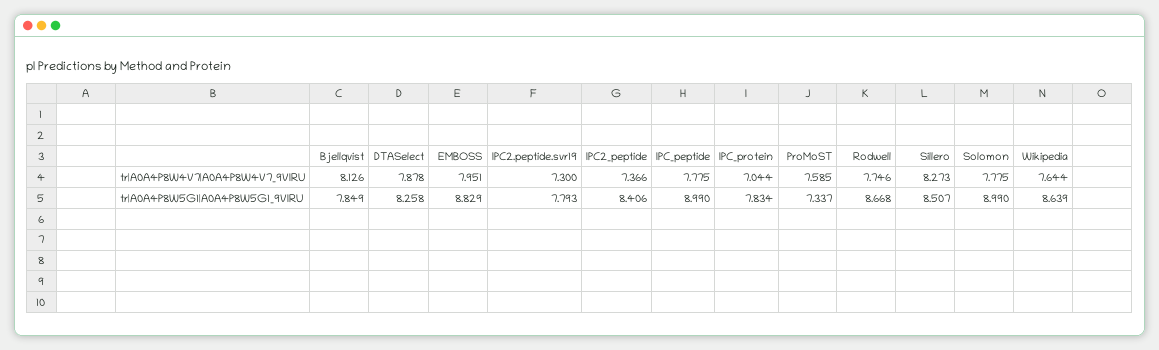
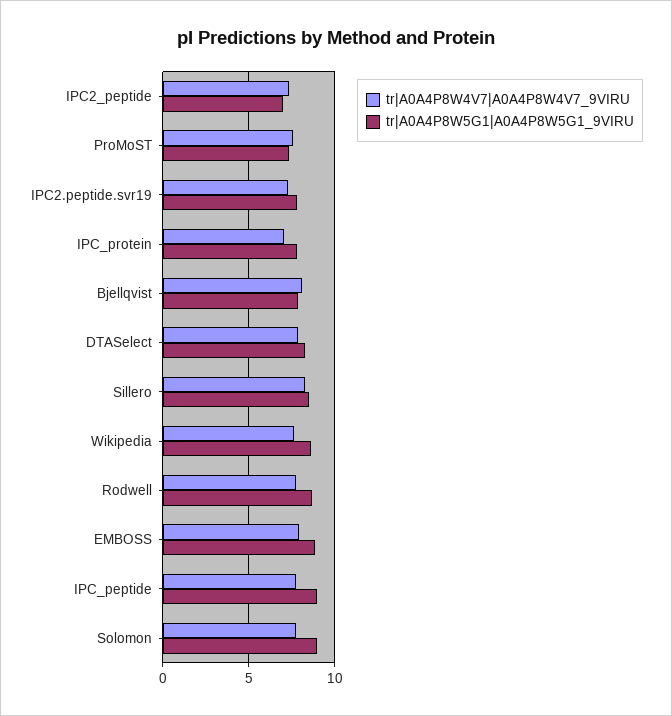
  {
    "tr|A0A4P8W4V7|A0A4P8W4V7_9VIRU": {
      "Bjellqvist": 8.126,
      "DTASelect": 7.878,
      "EMBOSS": 7.951,
      "IPC2.peptide.svr19": 7.3,
      "IPC2_peptide": 7.366,
      "IPC_peptide": 7.775,
      "IPC_protein": 7.044,
      "ProMoST": 7.585,
      "Rodwell": 7.746,
      "Sillero": 8.273,
      "Solomon": 7.775,
      "Wikipedia": 7.644
    },
    "tr|A0A4P8W5G1|A0A4P8W5G1_9VIRU": {
      "Bjellqvist": 7.849,
      "DTASelect": 8.258,
      "EMBOSS": 8.829,
      "IPC2.peptide.svr19": 7.793,
-     "IPC2_peptide": 8.406,
+     "IPC2_peptide": 7,
      "IPC_peptide": 8.99,
      "IPC_protein": 7.834,
      "ProMoST": 7.337,
      "Rodwell": 8.668,
      "Sillero": 8.507,
      "Solomon": 8.99,
      "Wikipedia": 8.639
    }
  }

